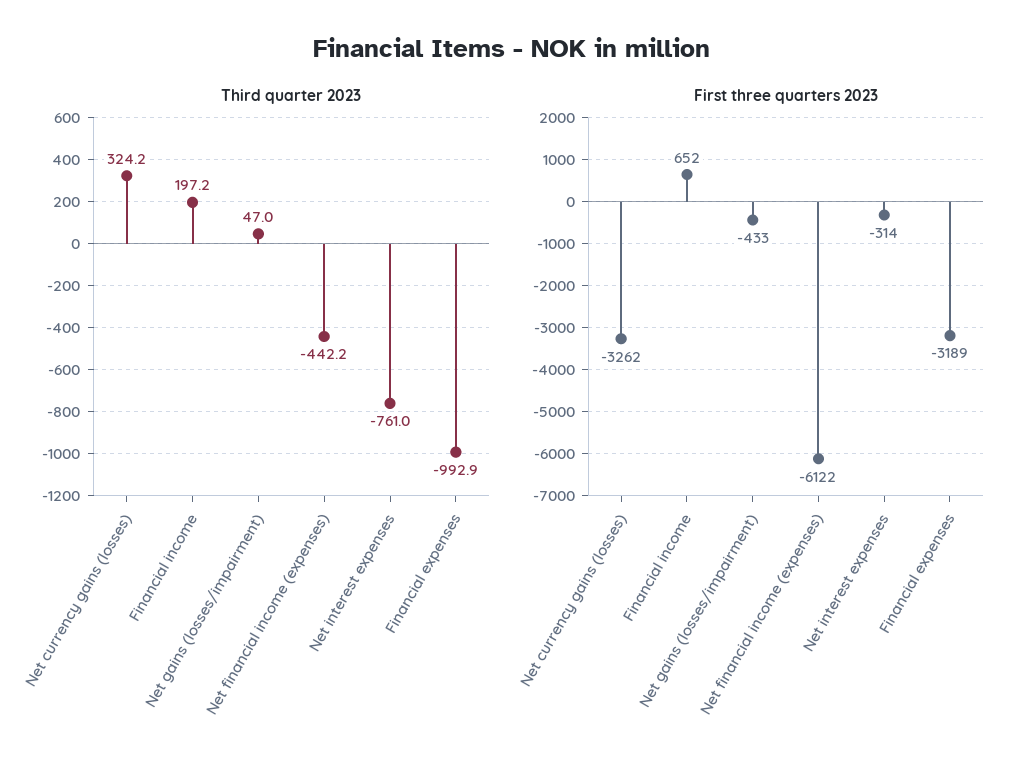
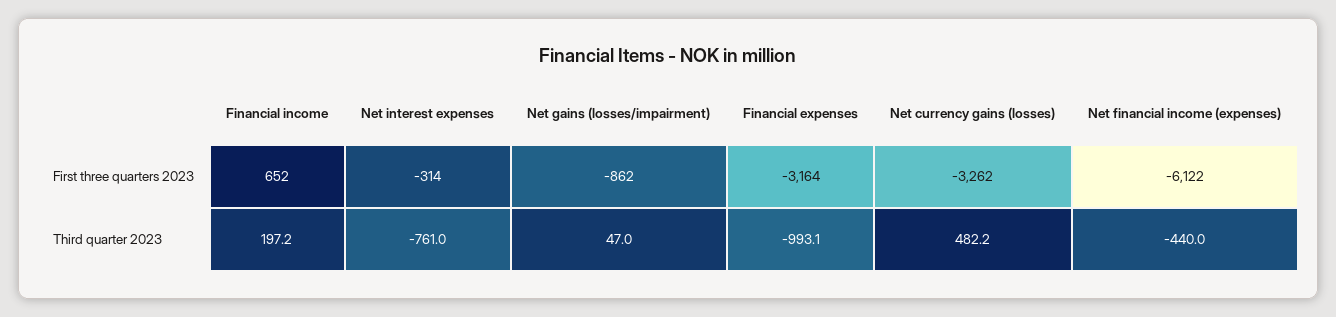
  {
    "Third quarter 2023": {
-     "Net currency gains (losses)": 324.2,
+     "Net currency gains (losses)": 482.2,
      "Financial income": 197.2,
      "Net gains (losses/impairment)": 47,
-     "Net financial income (expenses)": -442.2,
+     "Net financial income (expenses)": -440,
      "Net interest expenses": -761,
-     "Financial expenses": -992.9
+     "Financial expenses": -993.1
    },
    "First three quarters 2023": {
      "Net currency gains (losses)": -3262,
      "Financial income": 652,
-     "Net gains (losses/impairment)": -433,
+     "Net gains (losses/impairment)": -862,
      "Net financial income (expenses)": -6122,
      "Net interest expenses": -314,
-     "Financial expenses": -3189
+     "Financial expenses": -3164
    }
  }

